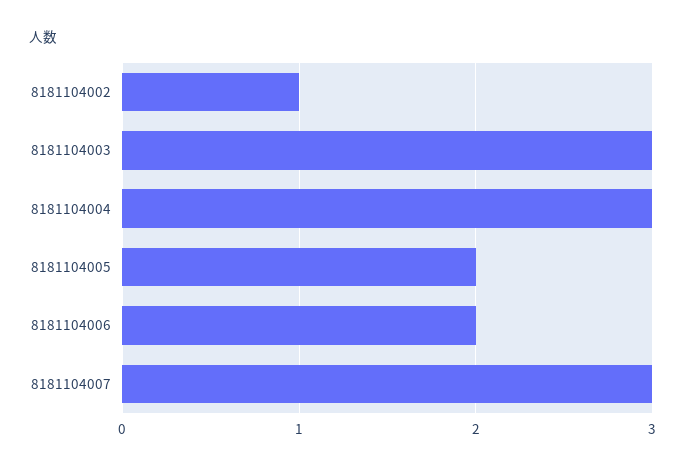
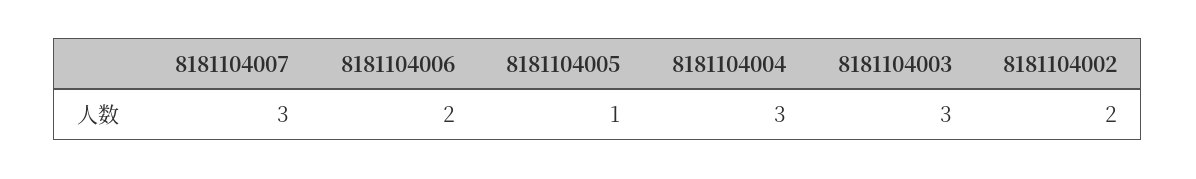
  {
-   "8181104002": 1,
+   "8181104002": 2,
    "8181104003": 3,
    "8181104004": 3,
-   "8181104005": 2,
+   "8181104005": 1,
    "8181104006": 2,
    "8181104007": 3
  }

